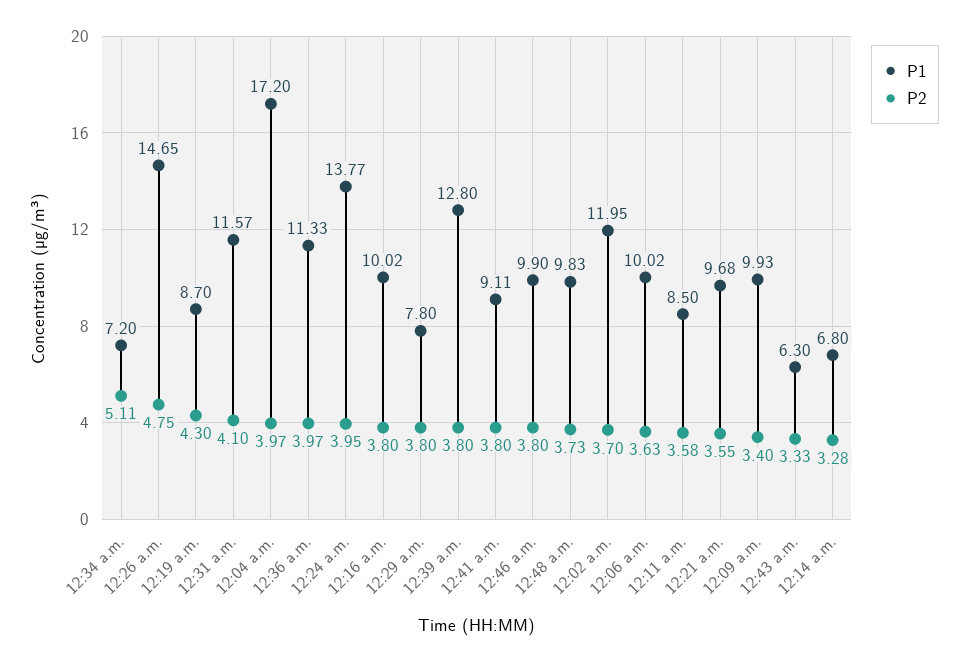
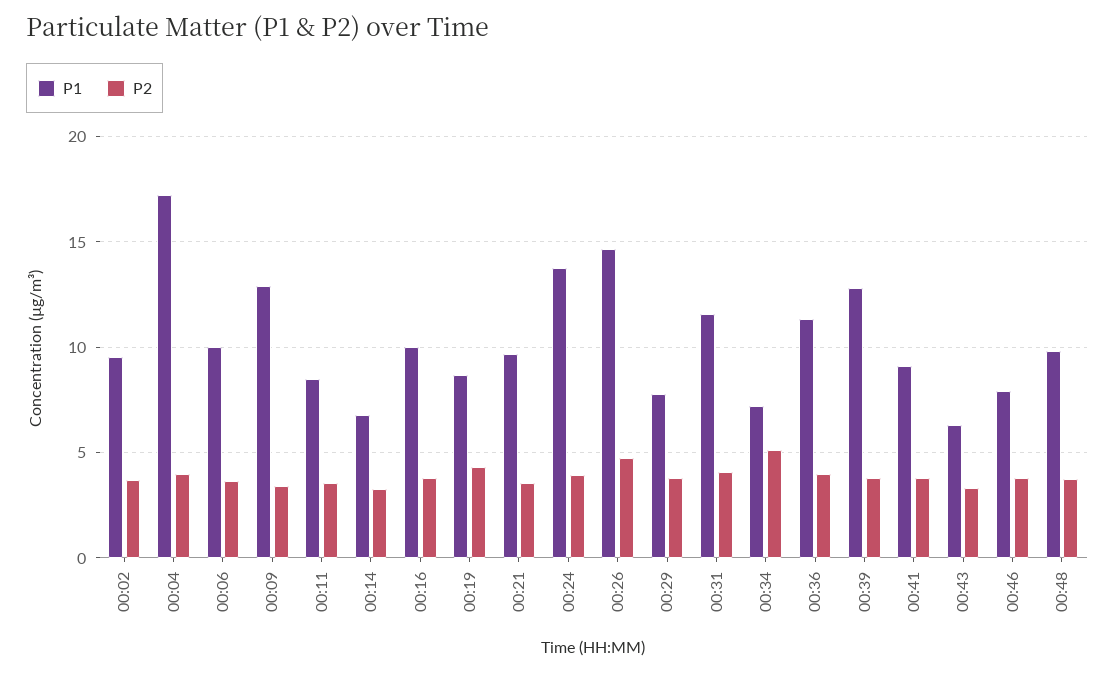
  {
    "P1": {
      "12:34 a.m.": 7.2,
      "12:26 a.m.": 14.65,
      "12:19 a.m.": 8.7,
      "12:31 a.m.": 11.57,
      "12:04 a.m.": 17.2,
      "12:36 a.m.": 11.33,
      "12:24 a.m.": 13.77,
      "12:16 a.m.": 10.02,
      "12:29 a.m.": 7.8,
      "12:39 a.m.": 12.8,
      "12:41 a.m.": 9.11,
-     "12:46 a.m.": 9.9,
+     "12:46 a.m.": 8,
      "12:48 a.m.": 9.83,
-     "12:02 a.m.": 11.95,
+     "12:02 a.m.": 9.5,
      "12:06 a.m.": 10.02,
      "12:11 a.m.": 8.5,
      "12:21 a.m.": 9.68,
-     "12:09 a.m.": 9.93,
+     "12:09 a.m.": 13,
      "12:43 a.m.": 6.3,
      "12:14 a.m.": 6.8
    },
    "P2": {
      "12:34 a.m.": 5.11,
      "12:26 a.m.": 4.75,
      "12:19 a.m.": 4.3,
      "12:31 a.m.": 4.1,
      "12:04 a.m.": 3.97,
      "12:36 a.m.": 3.97,
      "12:24 a.m.": 3.95,
      "12:16 a.m.": 3.8,
      "12:29 a.m.": 3.8,
      "12:39 a.m.": 3.8,
      "12:41 a.m.": 3.8,
      "12:46 a.m.": 3.8,
      "12:48 a.m.": 3.73,
      "12:02 a.m.": 3.7,
      "12:06 a.m.": 3.63,
      "12:11 a.m.": 3.58,
      "12:21 a.m.": 3.55,
      "12:09 a.m.": 3.4,
      "12:43 a.m.": 3.33,
      "12:14 a.m.": 3.28
    }
  }

